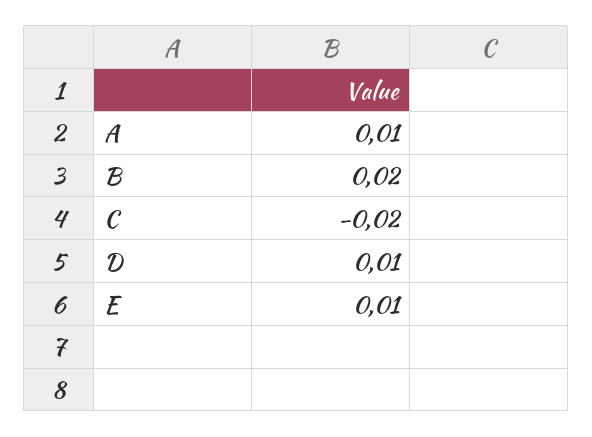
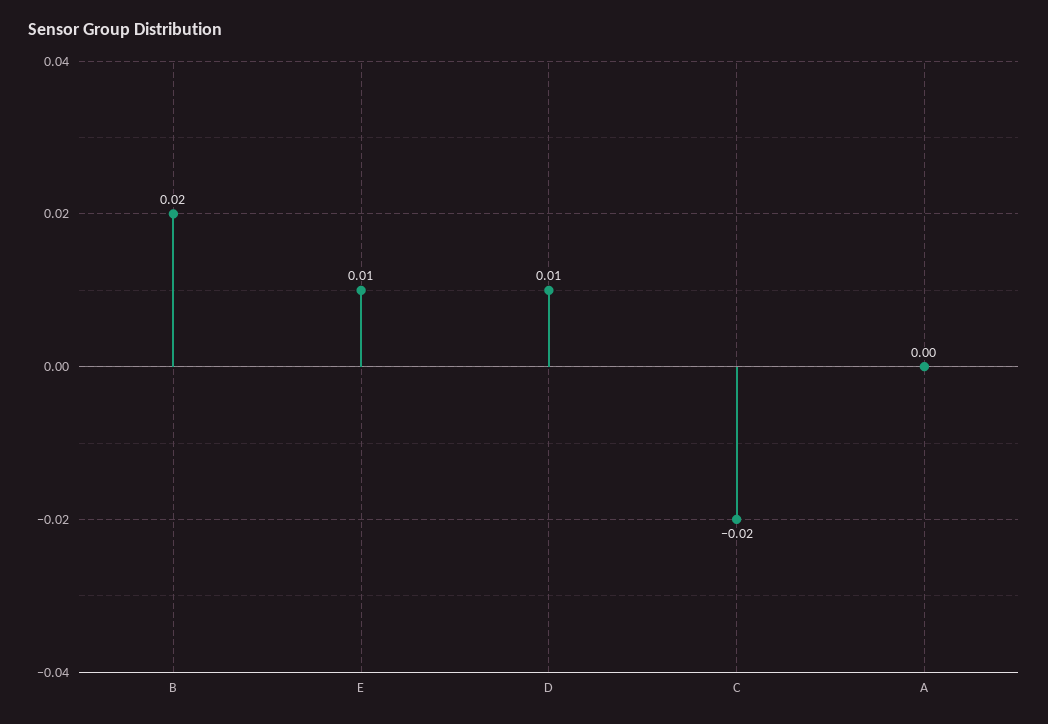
  {
-   "A": 0.01,
+   "A": 0,
    "B": 0.02,
    "C": -0.02,
    "D": 0.01,
    "E": 0.01
  }

